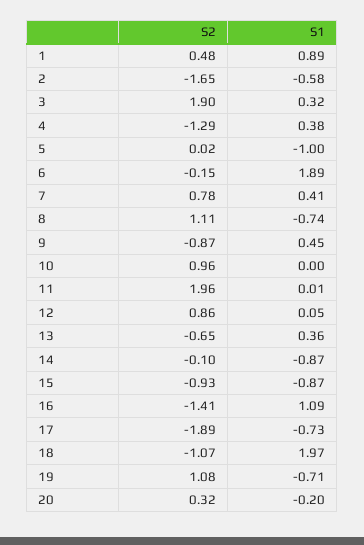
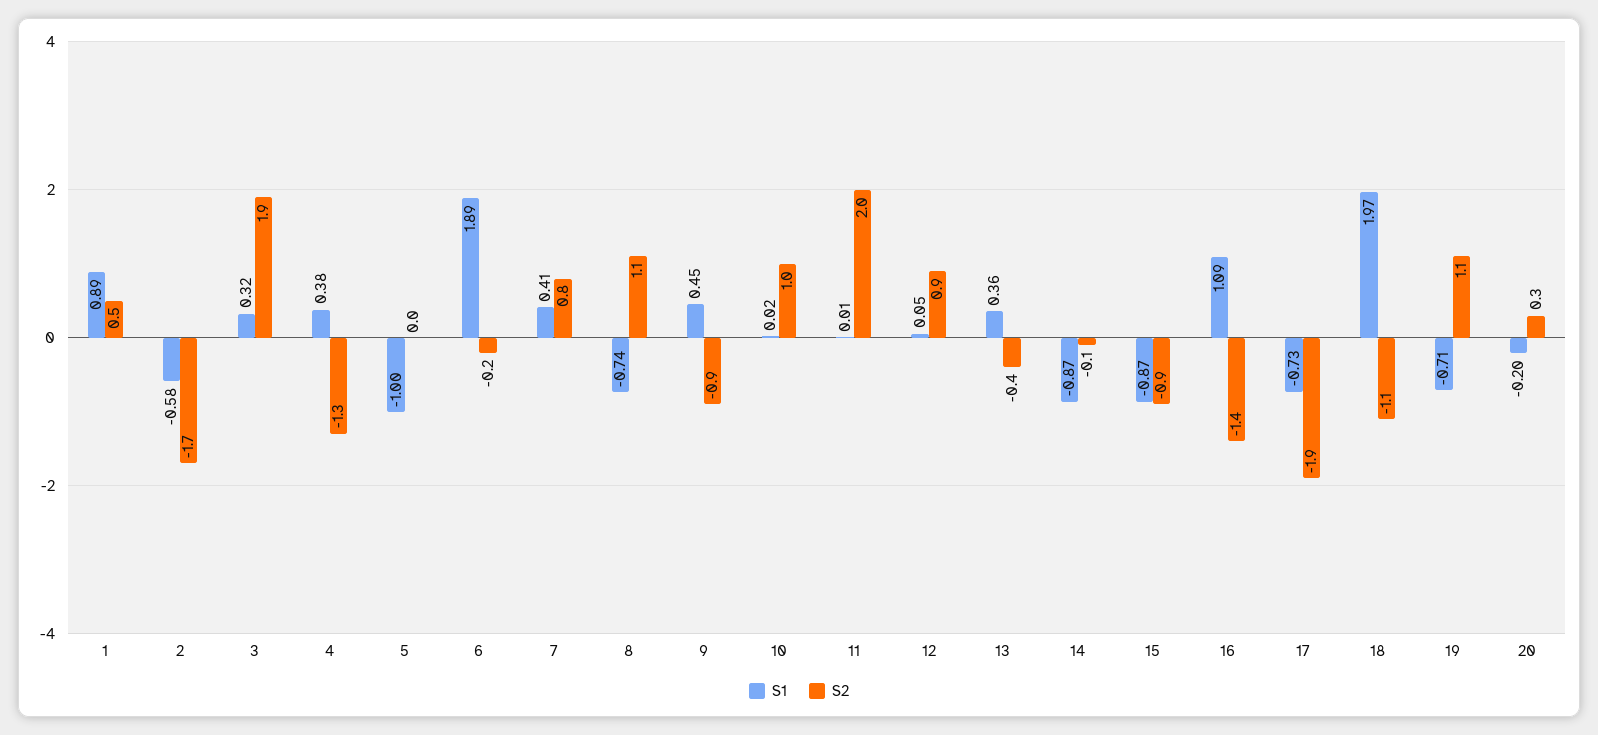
  {
    "S2": {
      "1": 0.48,
      "2": -1.65,
      "3": 1.9,
      "4": -1.29,
      "5": 0.02,
      "6": -0.15,
      "7": 0.78,
      "8": 1.11,
      "9": -0.87,
      "10": 0.96,
      "11": 1.96,
      "12": 0.86,
-     "13": -0.65,
+     "13": -0.4,
      "14": -0.1,
      "15": -0.93,
      "16": -1.41,
      "17": -1.89,
      "18": -1.07,
      "19": 1.08,
      "20": 0.32
    },
    "S1": {
      "1": 0.89,
      "2": -0.58,
      "3": 0.32,
      "4": 0.38,
      "5": -1,
      "6": 1.89,
      "7": 0.41,
      "8": -0.74,
      "9": 0.45,
-     "10": 0,
+     "10": 0.02,
      "11": 0.01,
      "12": 0.05,
      "13": 0.36,
      "14": -0.87,
      "15": -0.87,
      "16": 1.09,
      "17": -0.73,
      "18": 1.97,
      "19": -0.71,
      "20": -0.2
    }
  }

